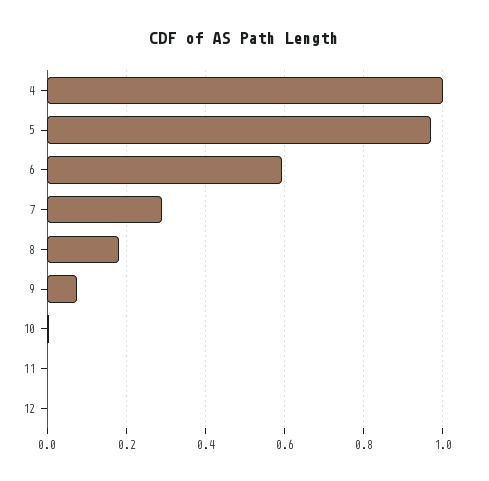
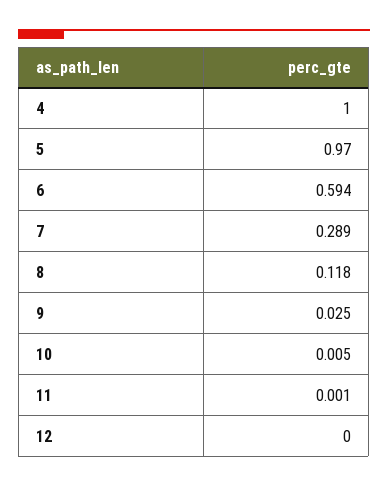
  {
    "4": 1,
    "5": 0.97,
    "6": 0.594,
    "7": 0.289,
-   "8": 0.18,
+   "8": 0.118,
-   "9": 0.08,
+   "9": 0.025,
    "10": 0.005,
    "11": 0.001,
    "12": 0
  }

